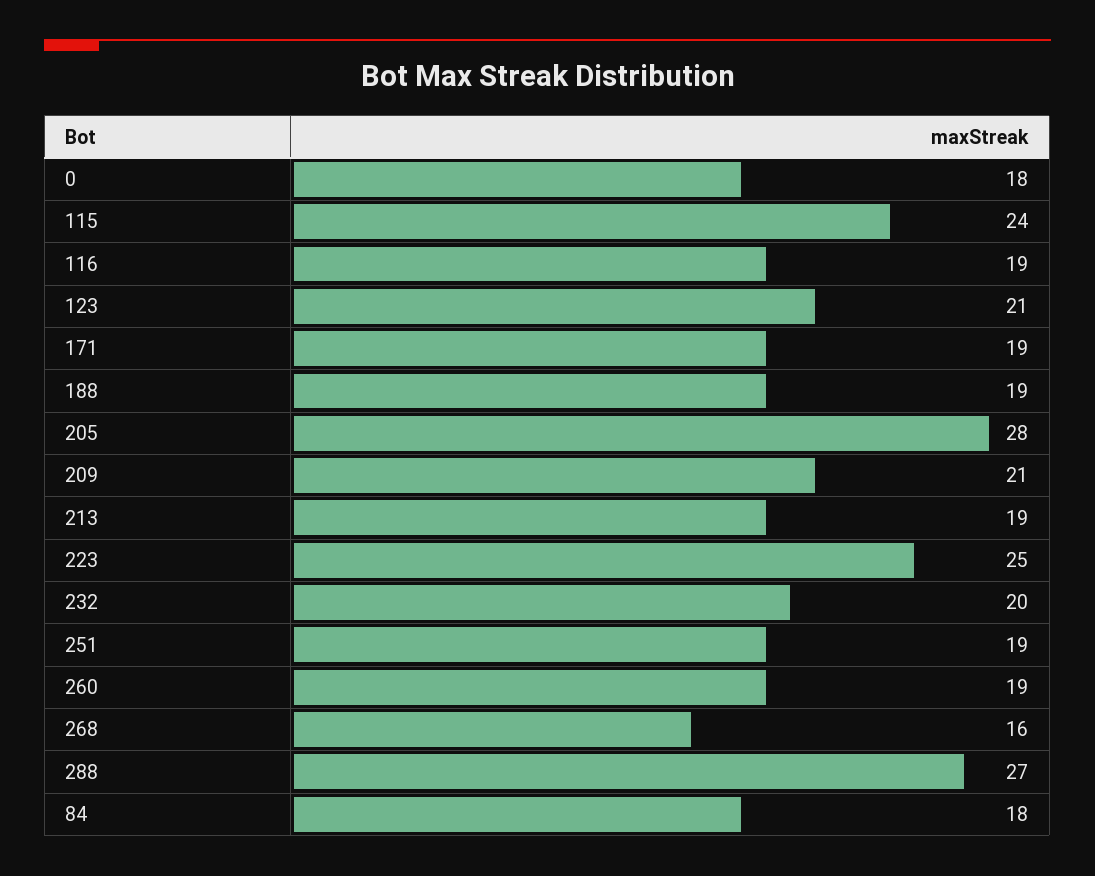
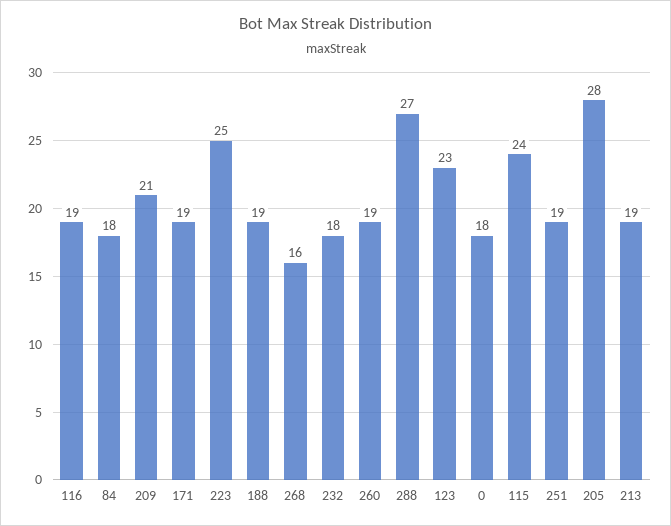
  {
    "0": 18,
    "115": 24,
    "116": 19,
-   "123": 21,
+   "123": 23,
    "171": 19,
    "188": 19,
    "205": 28,
    "209": 21,
    "213": 19,
    "223": 25,
-   "232": 20,
+   "232": 18,
    "251": 19,
    "260": 19,
    "268": 16,
    "288": 27,
    "84": 18
  }

